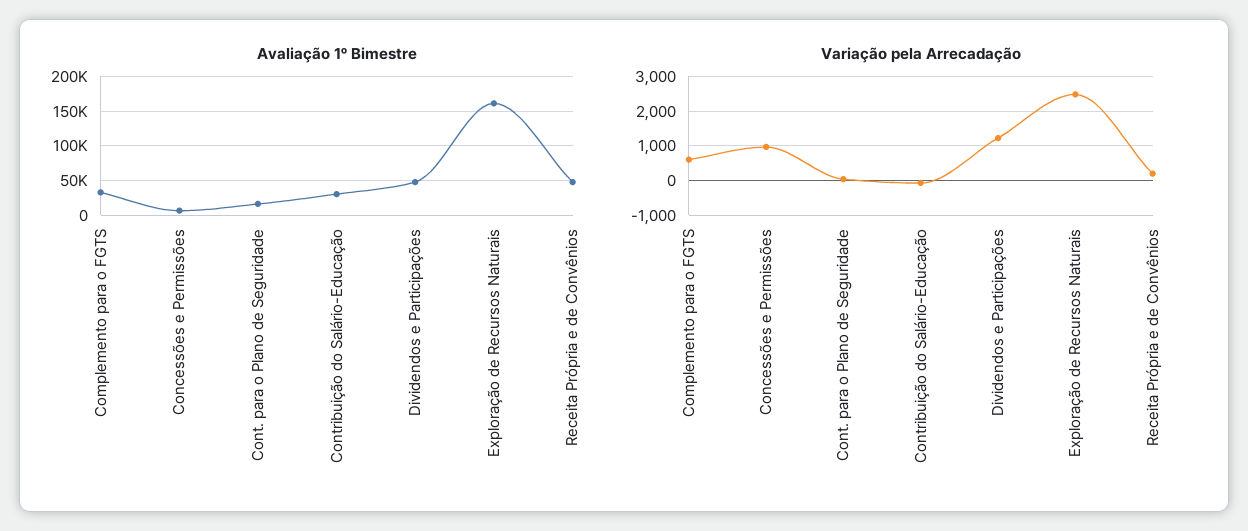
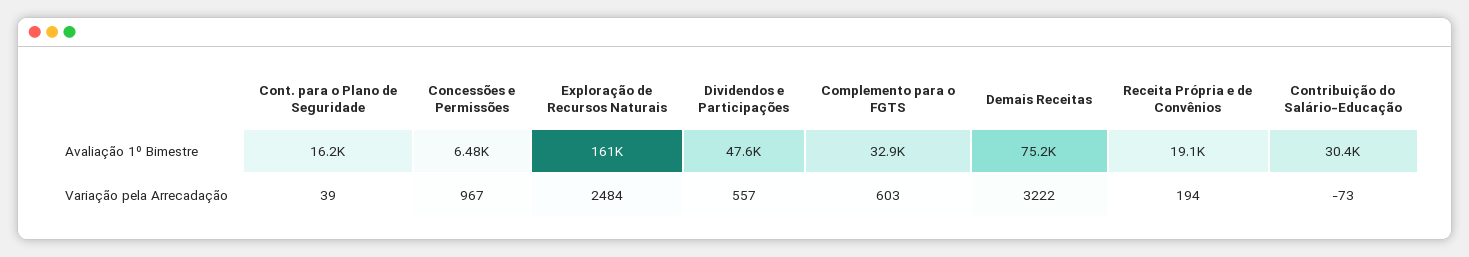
  {
    "Avaliação 1º Bimestre": {
      "Complemento para o FGTS": 32900,
      "Concessões e Permissões": 6480,
      "Cont. para o Plano de Seguridade": 16200,
      "Contribuição do Salário-Educação": 30400,
      "Dividendos e Participações": 47600,
      "Exploração de Recursos Naturais": 161000,
-     "Receita Própria e de Convênios": 50000
+     "Receita Própria e de Convênios": 19100,
+     "Demais Receitas": 75200
    },
    "Variação pela Arrecadação": {
      "Complemento para o FGTS": 603,
      "Concessões e Permissões": 967,
      "Cont. para o Plano de Seguridade": 39,
      "Contribuição do Salário-Educação": -73,
-     "Dividendos e Participações": 1200,
+     "Dividendos e Participações": 557,
      "Exploração de Recursos Naturais": 2484,
-     "Receita Própria e de Convênios": 194
+     "Receita Própria e de Convênios": 194,
+     "Demais Receitas": 3222
    }
  }

